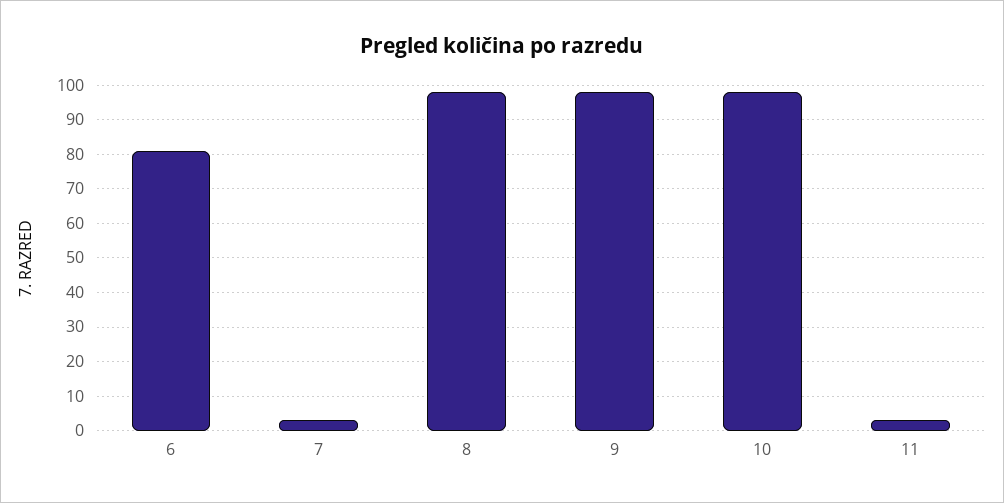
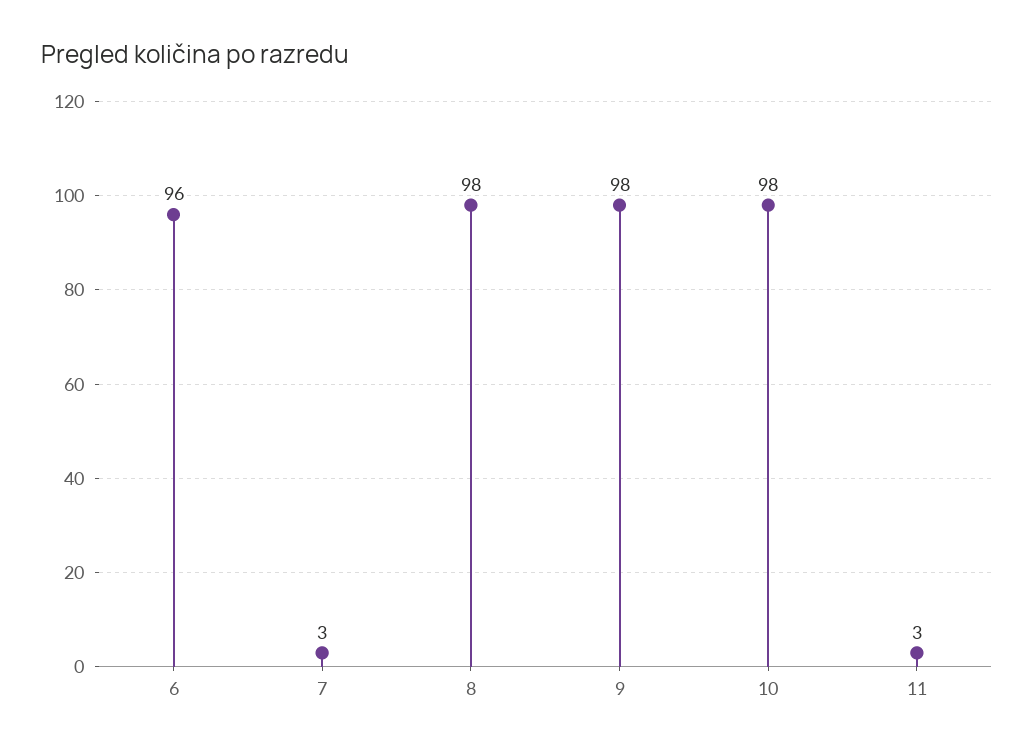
  {
-   "6": 80,
+   "6": 96,
    "7": 3,
    "8": 98,
    "9": 98,
    "10": 98,
    "11": 3
  }

